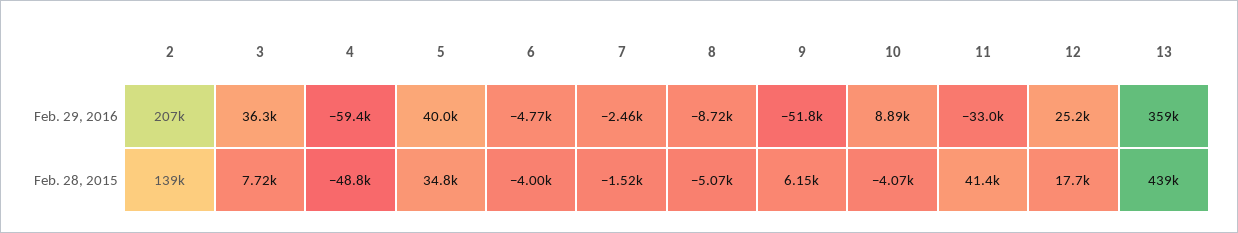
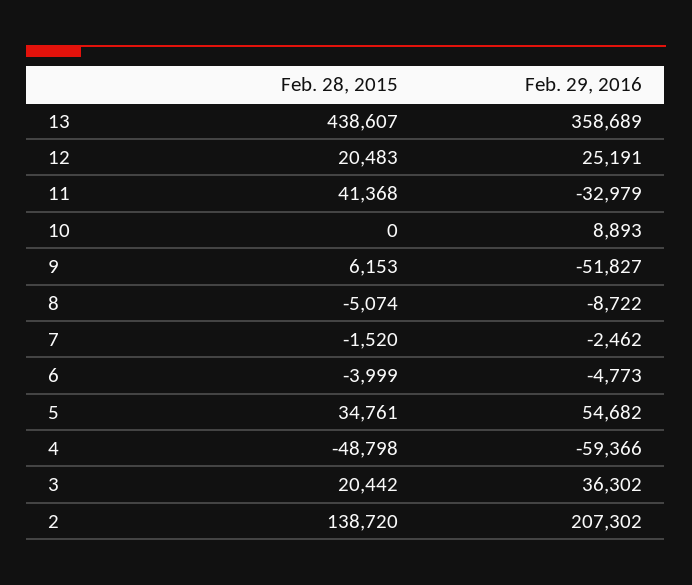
  {
    "2": {
      "Feb. 29, 2016": 207302,
      "Feb. 28, 2015": 138720
    },
    "3": {
      "Feb. 29, 2016": 36302,
-     "Feb. 28, 2015": 7720
+     "Feb. 28, 2015": 20442
    },
    "4": {
      "Feb. 29, 2016": -59366,
      "Feb. 28, 2015": -48798
    },
    "5": {
-     "Feb. 29, 2016": 40000,
+     "Feb. 29, 2016": 54682,
      "Feb. 28, 2015": 34761
    },
    "6": {
      "Feb. 29, 2016": -4773,
      "Feb. 28, 2015": -3999
    },
    "7": {
      "Feb. 29, 2016": -2462,
      "Feb. 28, 2015": -1520
    },
    "8": {
      "Feb. 29, 2016": -8722,
      "Feb. 28, 2015": -5074
    },
    "9": {
      "Feb. 29, 2016": -51827,
      "Feb. 28, 2015": 6153
    },
    "10": {
      "Feb. 29, 2016": 8893,
-     "Feb. 28, 2015": -4070
+     "Feb. 28, 2015": 0
    },
    "11": {
      "Feb. 29, 2016": -32979,
      "Feb. 28, 2015": 41368
    },
    "12": {
      "Feb. 29, 2016": 25191,
-     "Feb. 28, 2015": 17700
+     "Feb. 28, 2015": 20483
    },
    "13": {
      "Feb. 29, 2016": 358689,
      "Feb. 28, 2015": 438607
    }
  }

